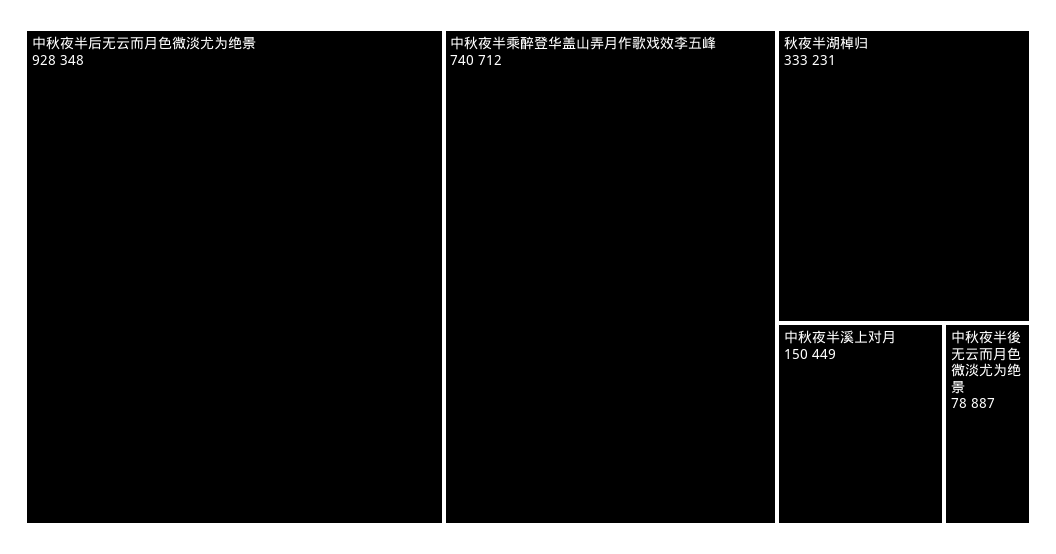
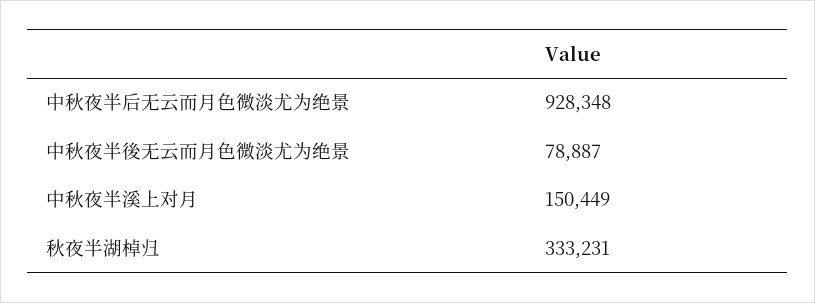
  {
    "中秋夜半后无云而月色微淡尤为绝景": 928348,
-   "中秋夜半乘醉登华盖山弄月作歌戏效李五峰": 740712,
    "秋夜半湖棹归": 333231,
    "中秋夜半溪上对月": 150449,
    "中秋夜半後无云而月色微淡尤为绝景": 78887
  }

